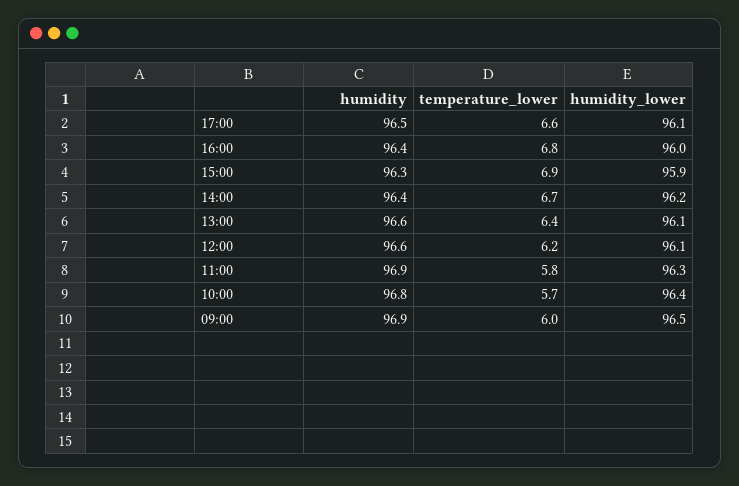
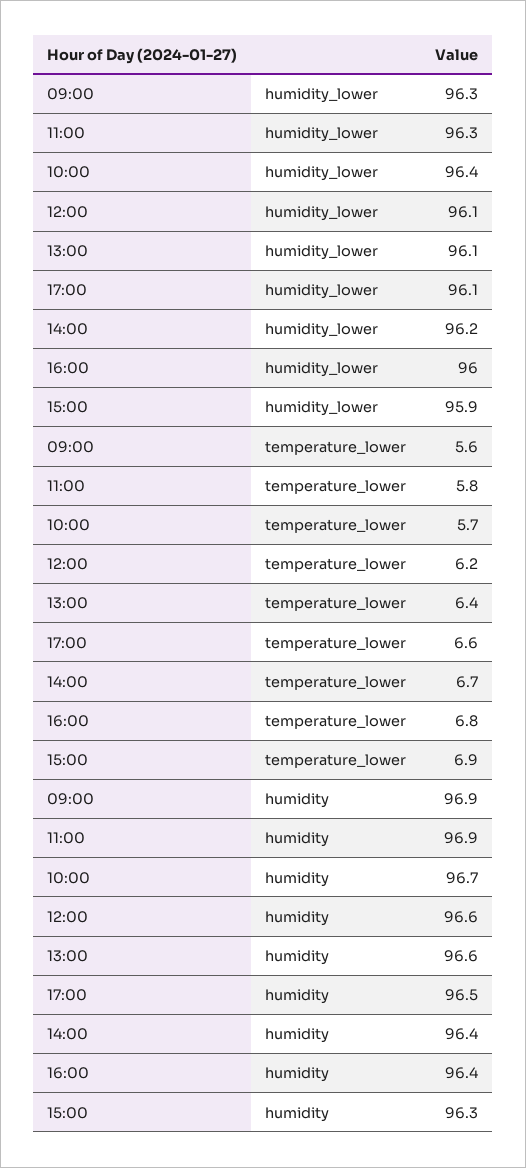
  {
    "humidity": {
      "17:00": 96.5,
      "16:00": 96.4,
      "15:00": 96.3,
      "14:00": 96.4,
      "13:00": 96.6,
      "12:00": 96.6,
      "11:00": 96.9,
-     "10:00": 96.8,
+     "10:00": 96.7,
      "09:00": 96.9
    },
    "temperature_lower": {
      "17:00": 6.6,
      "16:00": 6.8,
      "15:00": 6.9,
      "14:00": 6.7,
      "13:00": 6.4,
      "12:00": 6.2,
      "11:00": 5.8,
      "10:00": 5.7,
-     "09:00": 6
+     "09:00": 5.6
    },
    "humidity_lower": {
      "17:00": 96.1,
      "16:00": 96,
      "15:00": 95.9,
      "14:00": 96.2,
      "13:00": 96.1,
      "12:00": 96.1,
      "11:00": 96.3,
      "10:00": 96.4,
-     "09:00": 96.5
+     "09:00": 96.3
    }
  }

